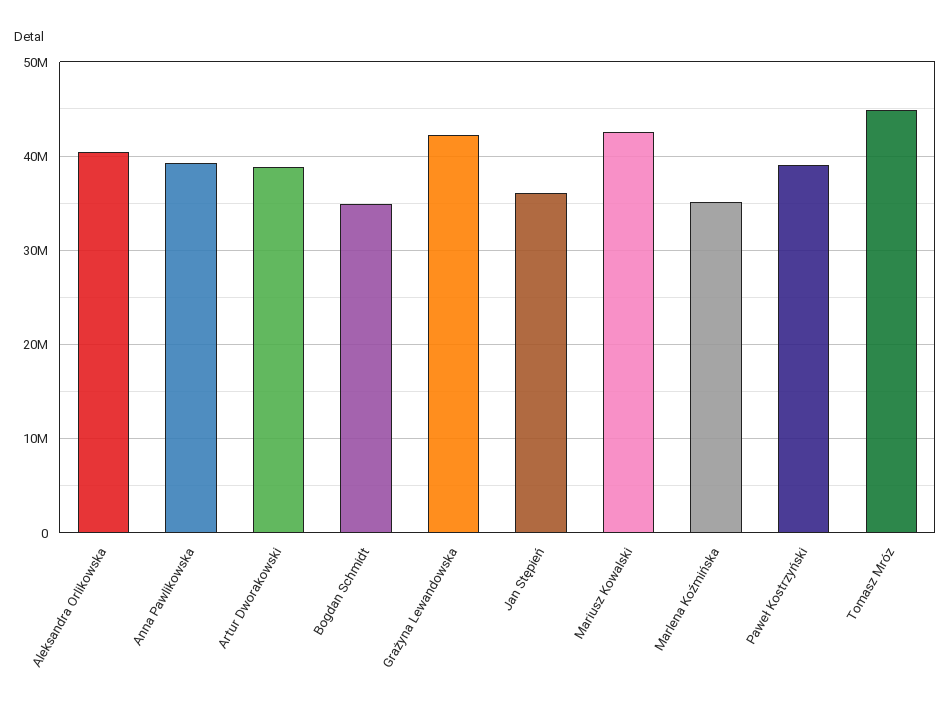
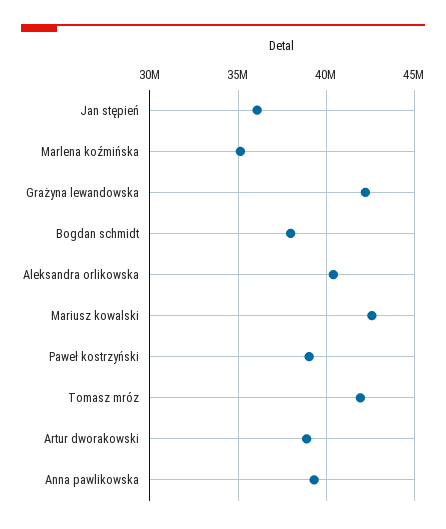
  {
    "Aleksandra Orlikowska": 40500000,
    "Anna Pawlikowska": 39500000,
    "Artur Dworakowski": 39000000,
-   "Bogdan Schmidt": 35000000,
+   "Bogdan Schmidt": 38000000,
    "Grażyna Lewandowska": 42000000,
    "Jan Stępień": 36000000,
    "Mariusz Kowalski": 42500000,
    "Marlena Koźmińska": 35000000,
    "Paweł Kostrzyński": 39000000,
-   "Tomasz Mróz": 45000000
+   "Tomasz Mróz": 42000000
  }

